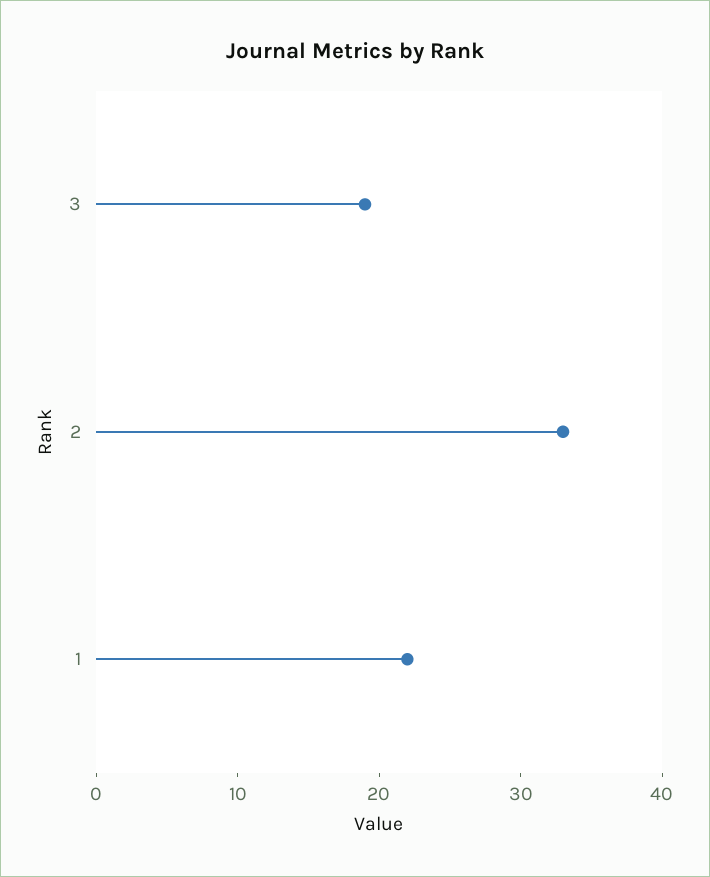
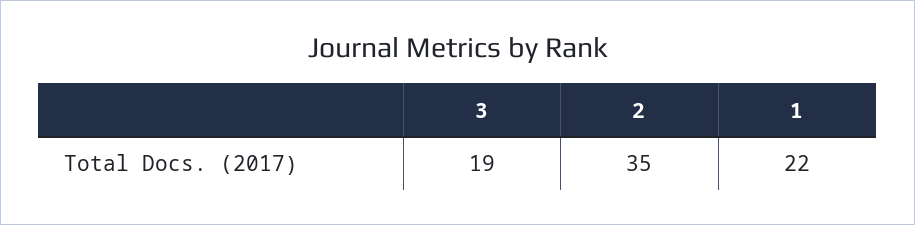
  {
    "3": 19,
-   "2": 33,
+   "2": 35,
    "1": 22
  }

